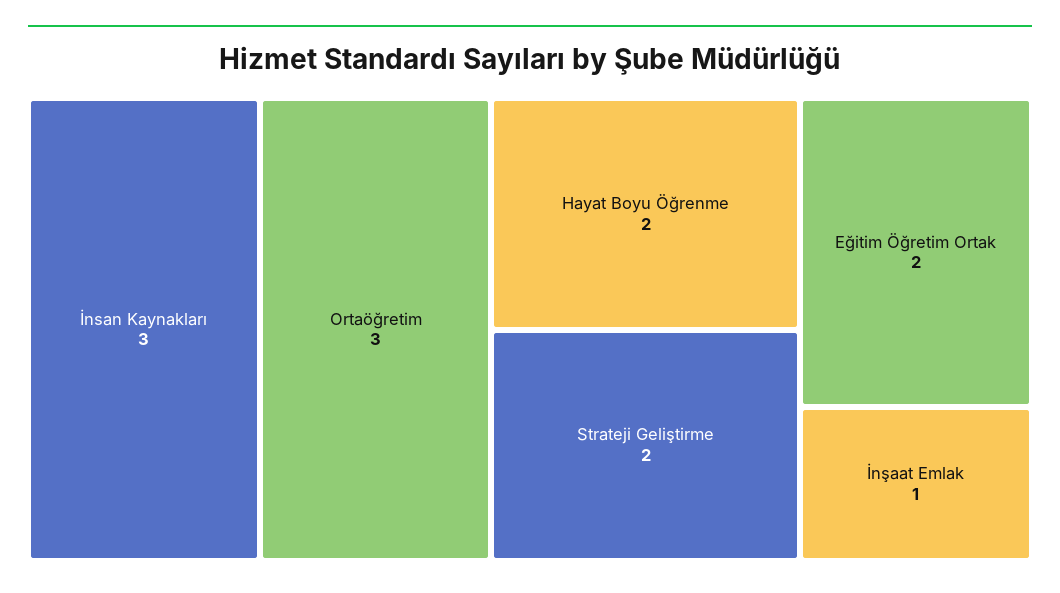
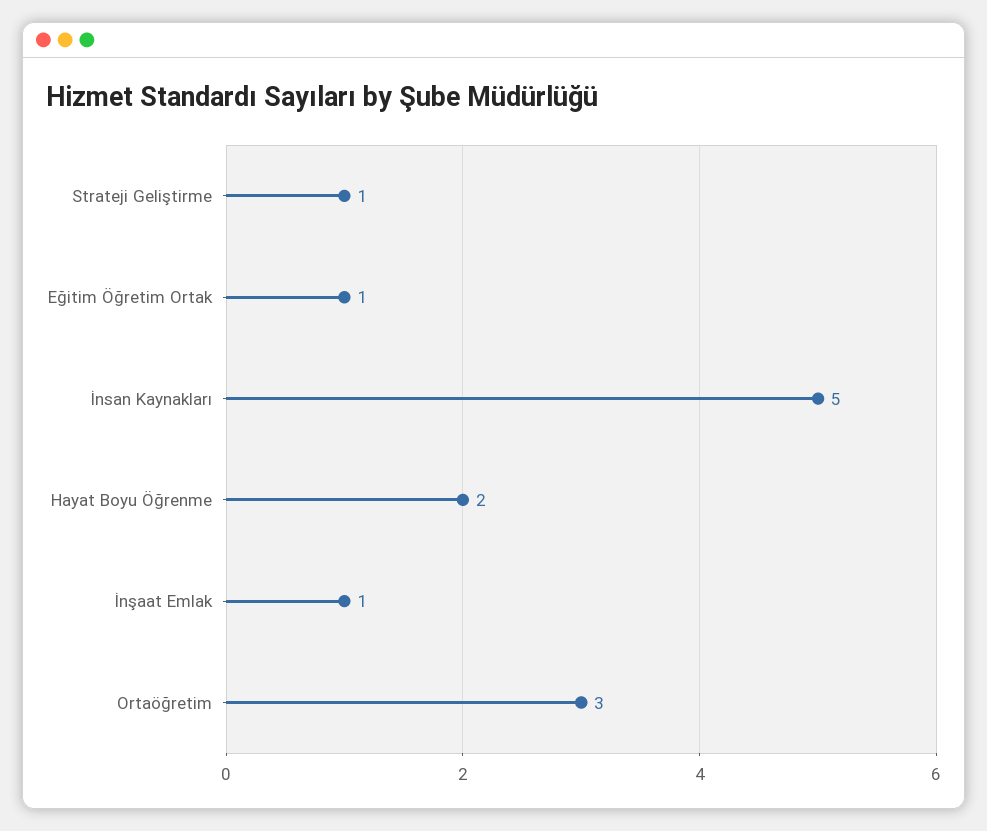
  {
-   "İnsan Kaynakları": 3,
+   "İnsan Kaynakları": 5,
    "Ortaöğretim": 3,
    "Hayat Boyu Öğrenme": 2,
-   "Strateji Geliştirme": 2,
+   "Strateji Geliştirme": 1,
-   "Eğitim Öğretim Ortak": 2,
+   "Eğitim Öğretim Ortak": 1,
    "İnşaat Emlak": 1
  }

